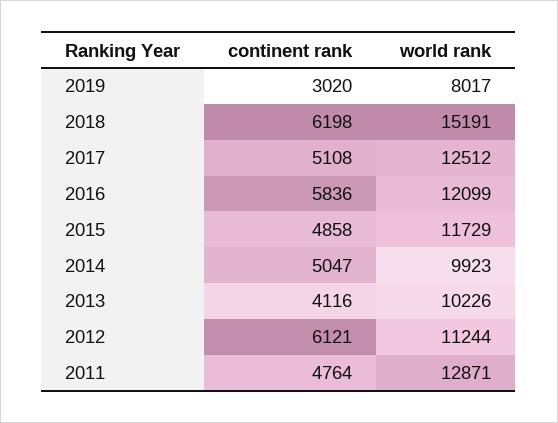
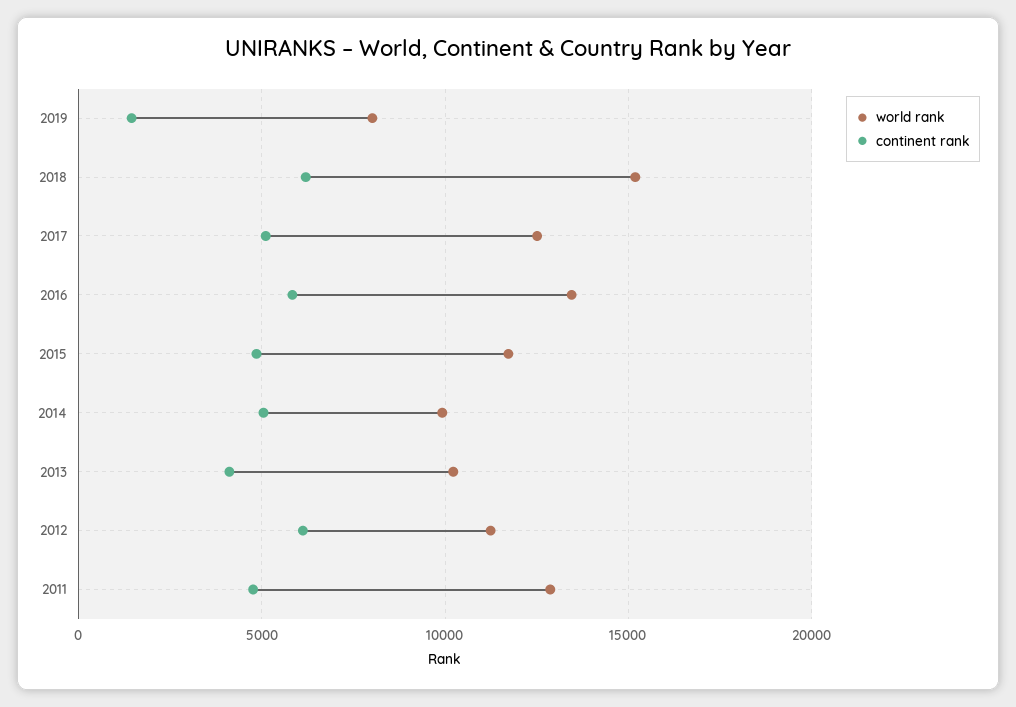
  {
    "continent rank": {
-     "2019": 3020,
+     "2019": 1500,
      "2018": 6198,
      "2017": 5108,
      "2016": 5836,
      "2015": 4858,
      "2014": 5047,
      "2013": 4116,
      "2012": 6121,
      "2011": 4764
    },
    "world rank": {
      "2019": 8017,
      "2018": 15191,
      "2017": 12512,
-     "2016": 12099,
+     "2016": 13500,
      "2015": 11729,
      "2014": 9923,
      "2013": 10226,
      "2012": 11244,
      "2011": 12871
    }
  }

